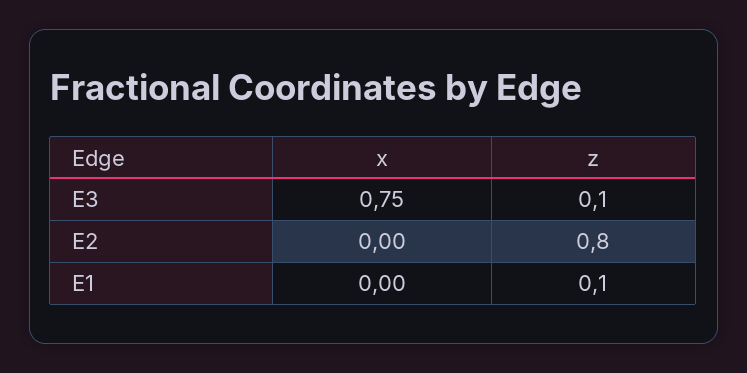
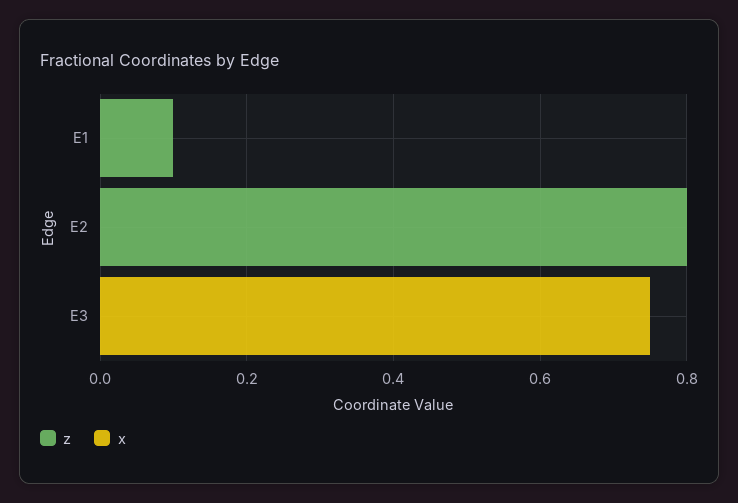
  {
    "x": {
      "E3": 0.75,
      "E2": 0,
      "E1": 0
    },
    "z": {
-     "E3": 0.1,
+     "E3": 0,
      "E2": 0.8,
      "E1": 0.1
    }
  }

